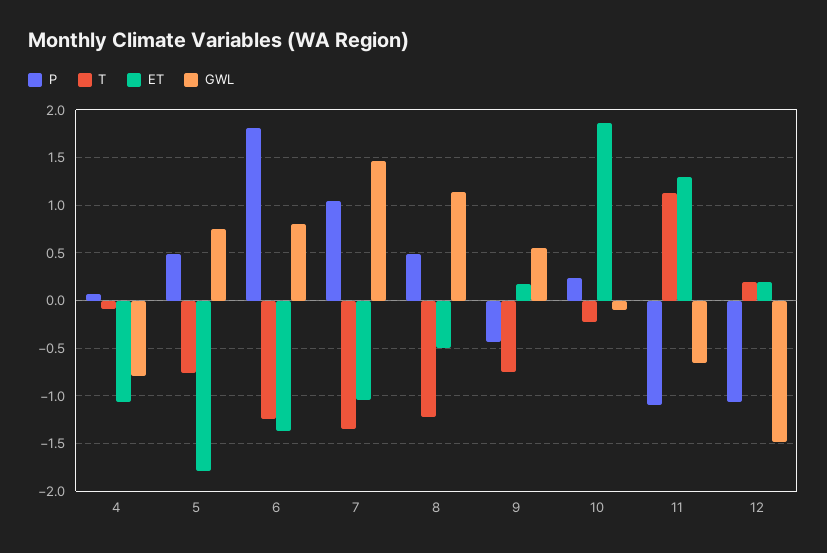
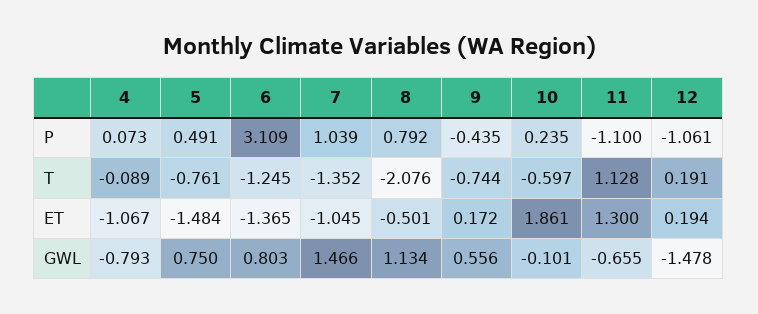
  {
    "P": {
      "4": 0.073,
      "5": 0.491,
-     "6": 1.8,
+     "6": 3.109,
      "7": 1.039,
-     "8": 0.5,
+     "8": 0.792,
      "9": -0.435,
      "10": 0.235,
      "11": -1.1,
      "12": -1.061
    },
    "T": {
      "4": -0.089,
      "5": -0.761,
      "6": -1.245,
      "7": -1.352,
-     "8": -1.2,
+     "8": -2.076,
      "9": -0.744,
-     "10": -0.2,
+     "10": -0.597,
      "11": 1.128,
      "12": 0.191
    },
    "ET": {
      "4": -1.067,
-     "5": -1.8,
+     "5": -1.484,
      "6": -1.365,
      "7": -1.045,
      "8": -0.501,
      "9": 0.172,
      "10": 1.861,
      "11": 1.3,
      "12": 0.194
    },
    "GWL": {
      "4": -0.793,
      "5": 0.75,
      "6": 0.803,
      "7": 1.466,
      "8": 1.134,
      "9": 0.556,
      "10": -0.101,
      "11": -0.655,
      "12": -1.478
    }
  }

